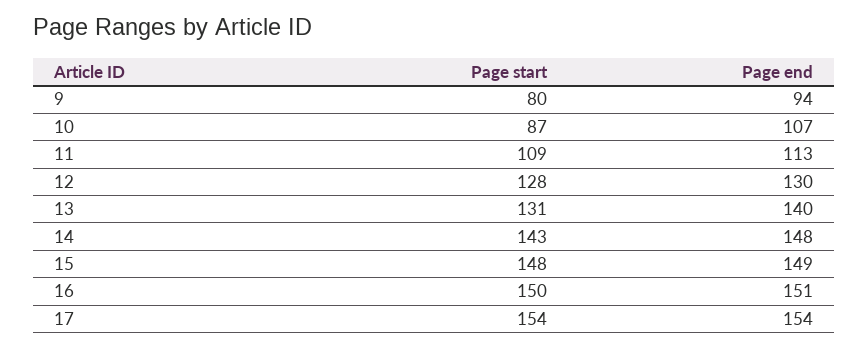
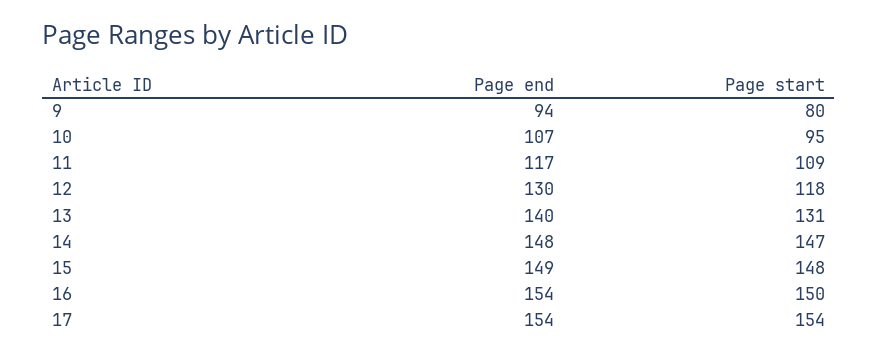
  {
    "Page start": {
      "9": 80,
-     "10": 87,
+     "10": 95,
      "11": 109,
-     "12": 128,
+     "12": 118,
      "13": 131,
-     "14": 143,
+     "14": 147,
      "15": 148,
      "16": 150,
      "17": 154
    },
    "Page end": {
      "9": 94,
      "10": 107,
-     "11": 113,
+     "11": 117,
      "12": 130,
      "13": 140,
      "14": 148,
      "15": 149,
-     "16": 151,
+     "16": 154,
      "17": 154
    }
  }

